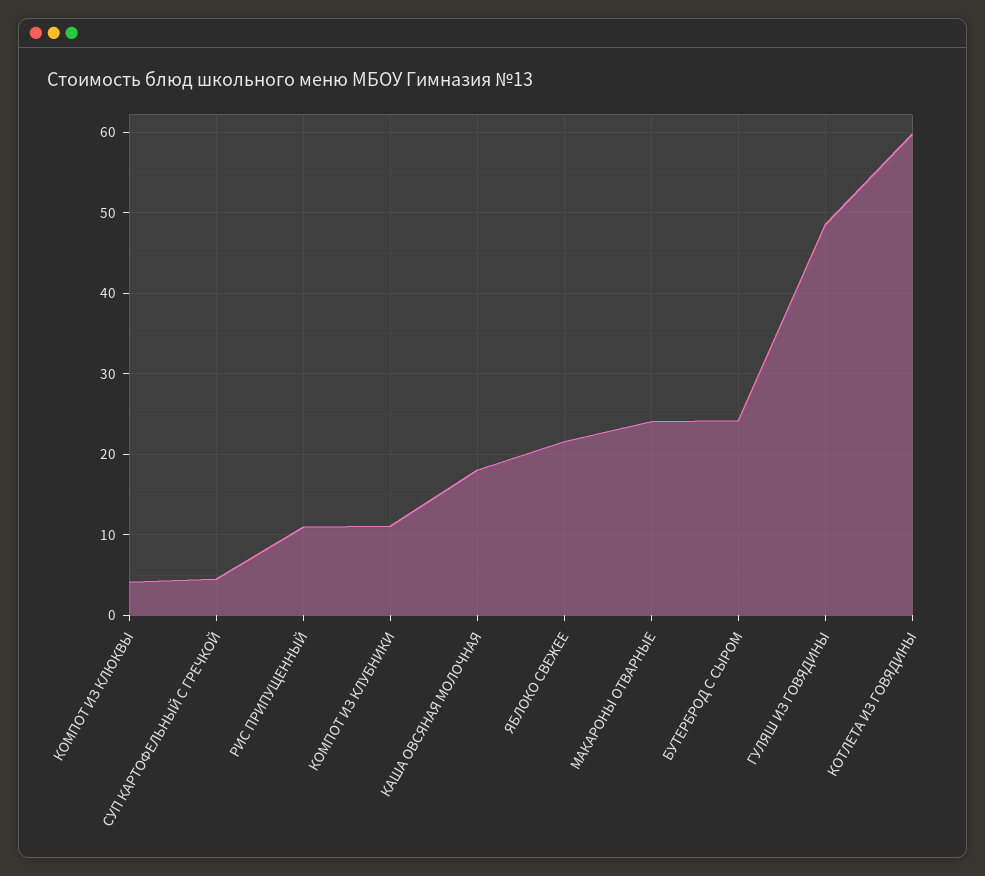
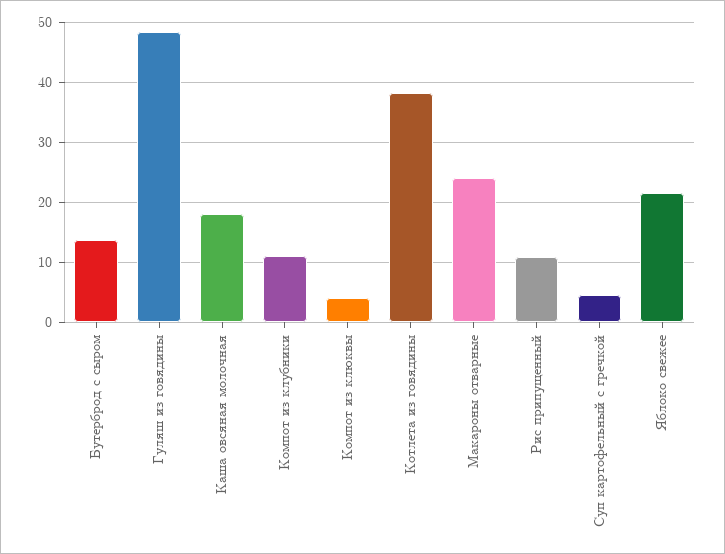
  {
    "КОМПОТ ИЗ КЛЮКВЫ": 4,
    "СУП КАРТОФЕЛЬНЫЙ С ГРЕЧКОЙ": 4,
    "РИС ПРИПУЩЕННЫЙ": 11,
    "КОМПОТ ИЗ КЛУБНИКИ": 11,
    "КАША ОВСЯНАЯ МОЛОЧНАЯ": 18,
    "ЯБЛОКО СВЕЖЕЕ": 22,
    "МАКАРОНЫ ОТВАРНЫЕ": 24,
-   "БУТЕРБРОД С СЫРОМ": 24,
+   "БУТЕРБРОД С СЫРОМ": 14,
    "ГУЛЯШ ИЗ ГОВЯДИНЫ": 49,
-   "КОТЛЕТА ИЗ ГОВЯДИНЫ": 60
+   "КОТЛЕТА ИЗ ГОВЯДИНЫ": 38
  }

